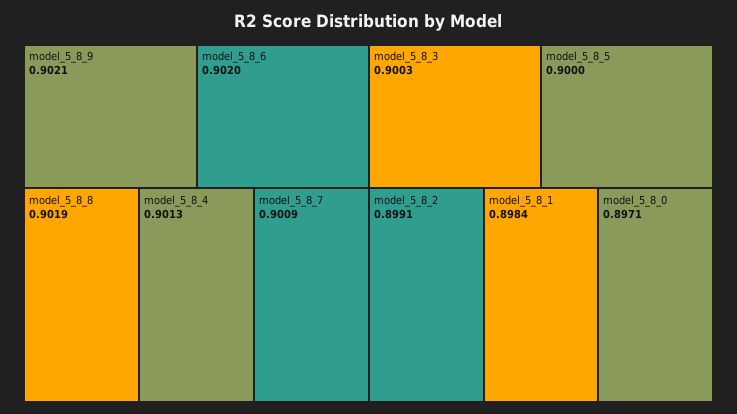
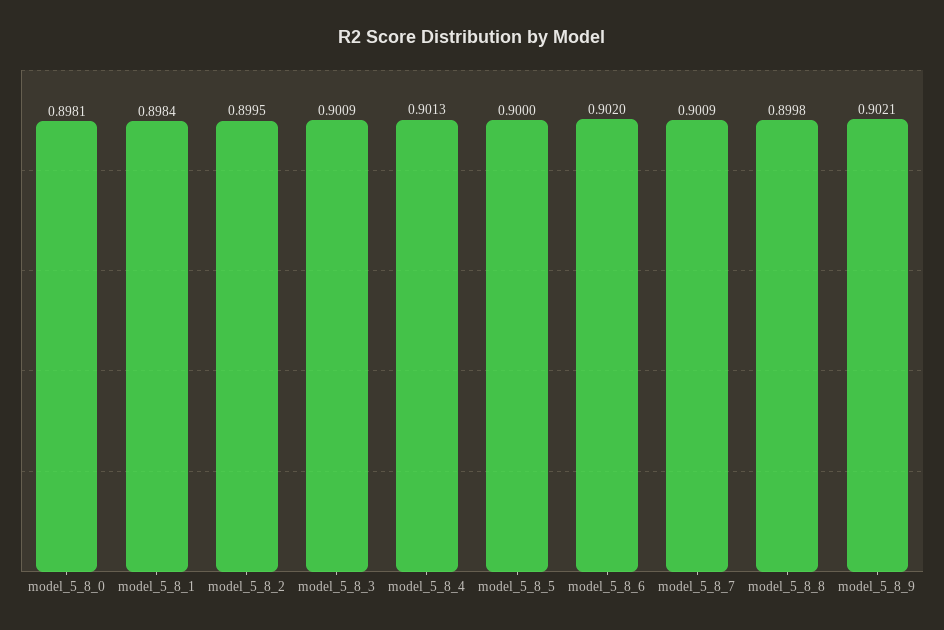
  {
    "model_5_8_9": 0.9021,
    "model_5_8_6": 0.902,
-   "model_5_8_8": 0.9019,
+   "model_5_8_8": 0.8998,
    "model_5_8_4": 0.9013,
    "model_5_8_7": 0.9009,
-   "model_5_8_3": 0.9003,
+   "model_5_8_3": 0.9009,
    "model_5_8_5": 0.9,
-   "model_5_8_2": 0.8991,
+   "model_5_8_2": 0.8995,
    "model_5_8_1": 0.8984,
-   "model_5_8_0": 0.8971
+   "model_5_8_0": 0.8981
  }

